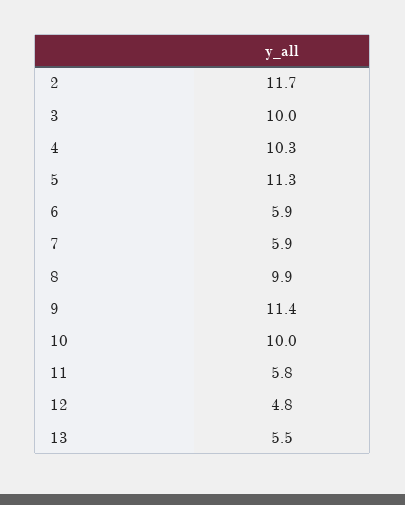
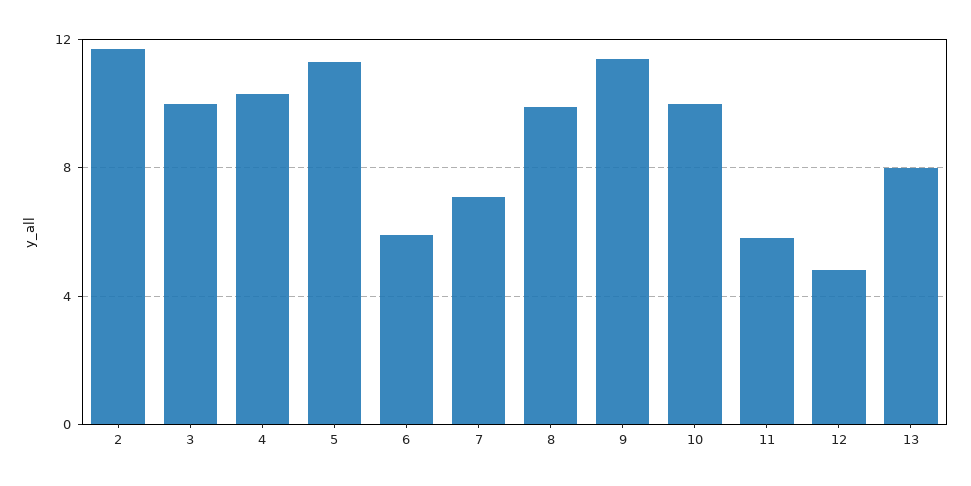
  {
    "2": 11.7,
    "3": 10,
    "4": 10.3,
    "5": 11.3,
    "6": 5.9,
-   "7": 5.9,
+   "7": 7,
    "8": 9.9,
    "9": 11.4,
    "10": 10,
    "11": 5.8,
    "12": 4.8,
-   "13": 5.5
+   "13": 8
  }

